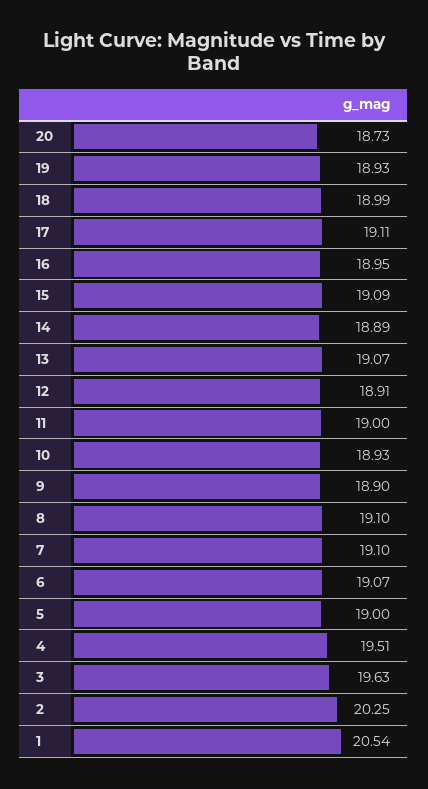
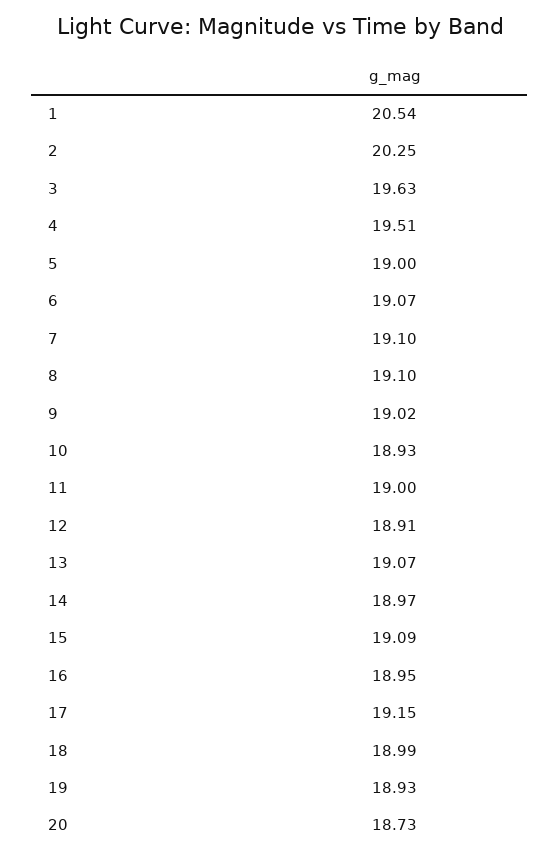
  {
    "20": 18.73,
    "19": 18.93,
    "18": 18.99,
-   "17": 19.11,
+   "17": 19.15,
    "16": 18.95,
    "15": 19.09,
-   "14": 18.89,
+   "14": 18.97,
    "13": 19.07,
    "12": 18.91,
    "11": 19,
    "10": 18.93,
-   "9": 18.9,
+   "9": 19.02,
    "8": 19.1,
    "7": 19.1,
    "6": 19.07,
    "5": 19,
    "4": 19.51,
    "3": 19.63,
    "2": 20.25,
    "1": 20.54
  }

